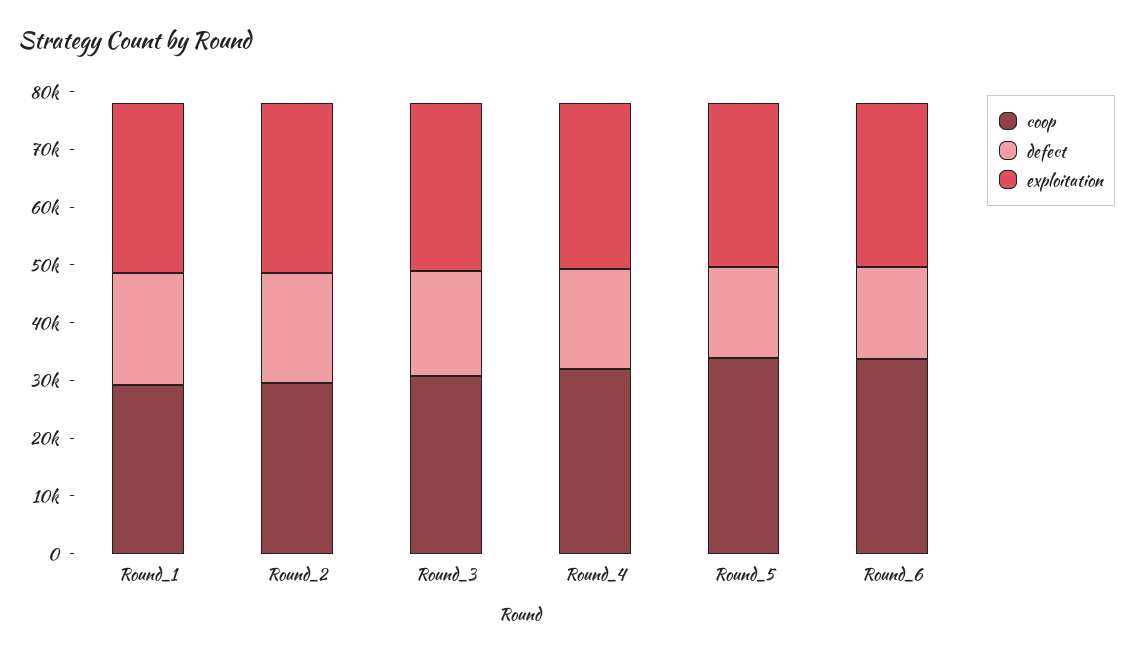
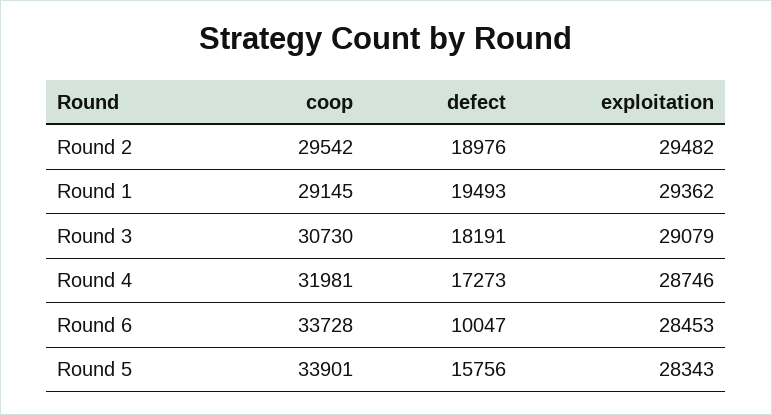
  {
    "coop": {
      "Round_1": 29145,
      "Round_2": 29542,
      "Round_3": 30730,
      "Round_4": 31981,
      "Round_5": 33901,
      "Round_6": 33728
    },
    "defect": {
      "Round_1": 19493,
      "Round_2": 18976,
      "Round_3": 18191,
      "Round_4": 17273,
      "Round_5": 15756,
-     "Round_6": 16000
+     "Round_6": 10047
    },
    "exploitation": {
      "Round_1": 29362,
      "Round_2": 29482,
      "Round_3": 29079,
      "Round_4": 28746,
      "Round_5": 28343,
      "Round_6": 28453
    }
  }

